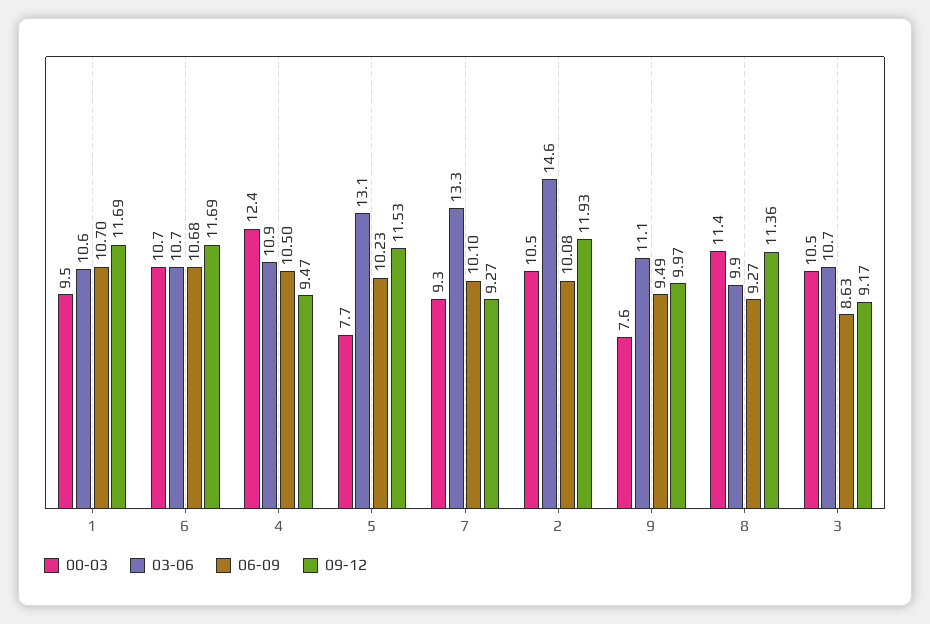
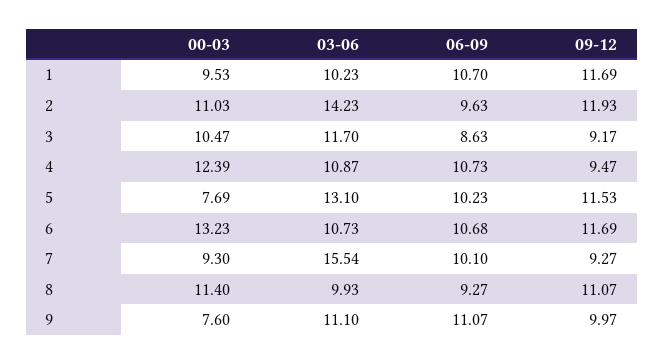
  {
    "00-03": {
      "1": 9.53,
-     "6": 10.7,
+     "6": 13.23,
      "4": 12.39,
      "5": 7.69,
      "7": 9.3,
-     "2": 10.5,
+     "2": 11.03,
      "9": 7.6,
      "8": 11.4,
      "3": 10.47
    },
    "03-06": {
-     "1": 10.6,
+     "1": 10.23,
      "6": 10.73,
      "4": 10.87,
      "5": 13.1,
-     "7": 13.3,
+     "7": 15.54,
-     "2": 14.6,
+     "2": 14.23,
      "9": 11.1,
      "8": 9.93,
-     "3": 10.7
+     "3": 11.7
    },
    "06-09": {
      "1": 10.7,
      "6": 10.68,
-     "4": 10.5,
+     "4": 10.73,
      "5": 10.23,
      "7": 10.1,
-     "2": 10.08,
+     "2": 9.63,
-     "9": 9.49,
+     "9": 11.07,
      "8": 9.27,
      "3": 8.63
    },
    "09-12": {
      "1": 11.69,
      "6": 11.69,
      "4": 9.47,
      "5": 11.53,
      "7": 9.27,
      "2": 11.93,
      "9": 9.97,
-     "8": 11.36,
+     "8": 11.07,
      "3": 9.17
    }
  }

